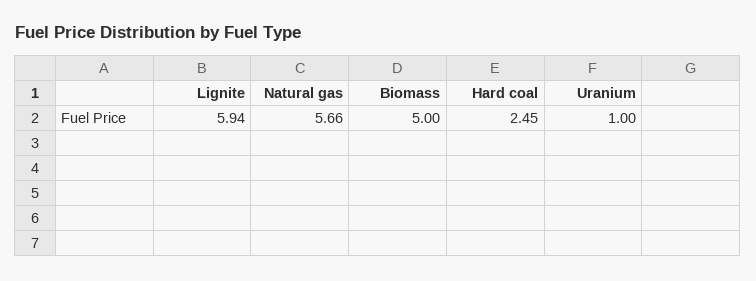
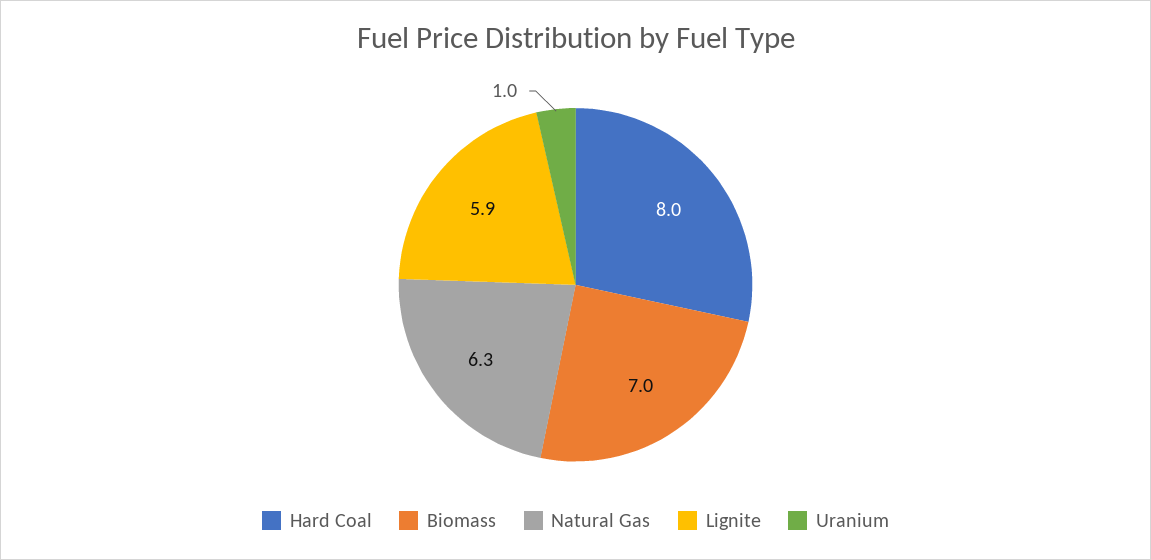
  {
    "Lignite": 5.94,
-   "Natural gas": 5.66,
+   "Natural gas": 6.3,
-   "Biomass": 5,
+   "Biomass": 7,
-   "Hard coal": 2.45,
+   "Hard coal": 8,
    "Uranium": 1
  }

